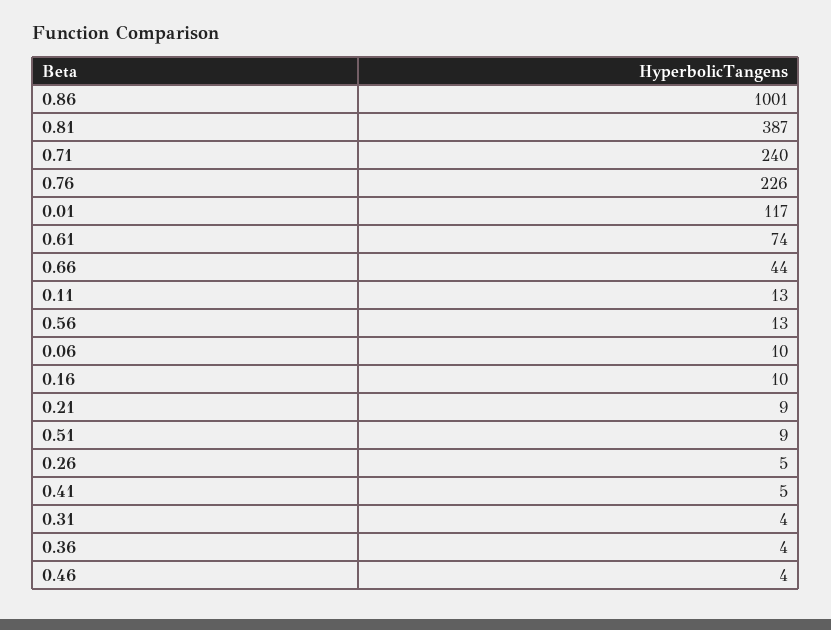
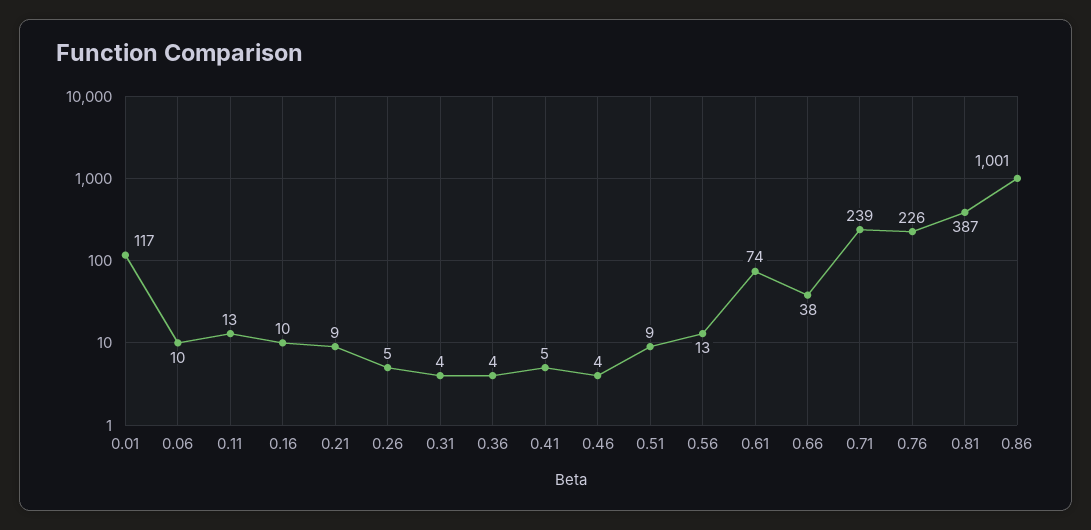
  {
    "0.86": 1001,
    "0.81": 387,
-   "0.71": 240,
+   "0.71": 239,
    "0.76": 226,
    "0.01": 117,
    "0.61": 74,
-   "0.66": 44,
+   "0.66": 38,
    "0.11": 13,
    "0.56": 13,
    "0.06": 10,
    "0.16": 10,
    "0.21": 9,
    "0.51": 9,
    "0.26": 5,
    "0.41": 5,
    "0.31": 4,
    "0.36": 4,
    "0.46": 4
  }

